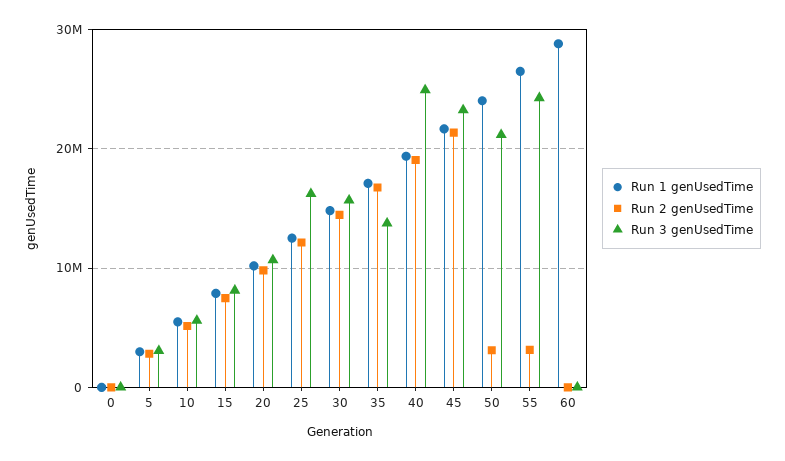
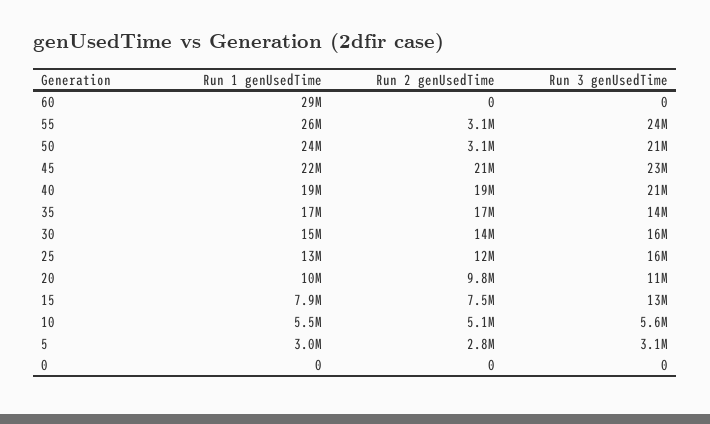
  {
    "Run 1 genUsedTime": {
      "0": 0,
      "5": 3000000,
      "10": 5500000,
      "15": 7900000,
      "20": 10000000,
      "25": 13000000,
      "30": 15000000,
      "35": 17000000,
      "40": 19000000,
      "45": 22000000,
      "50": 24000000,
      "55": 26000000,
      "60": 29000000
    },
    "Run 2 genUsedTime": {
      "0": 0,
      "5": 2800000,
      "10": 5100000,
      "15": 7500000,
      "20": 9800000,
      "25": 12000000,
      "30": 14000000,
      "35": 17000000,
      "40": 19000000,
      "45": 21000000,
      "50": 3100000,
      "55": 3100000,
      "60": 0
    },
    "Run 3 genUsedTime": {
      "0": 0,
      "5": 3100000,
      "10": 5600000,
-     "15": 8000000,
+     "15": 13000000,
      "20": 11000000,
      "25": 16000000,
      "30": 16000000,
      "35": 14000000,
-     "40": 25000000,
+     "40": 21000000,
      "45": 23000000,
      "50": 21000000,
      "55": 24000000,
      "60": 0
    }
  }

